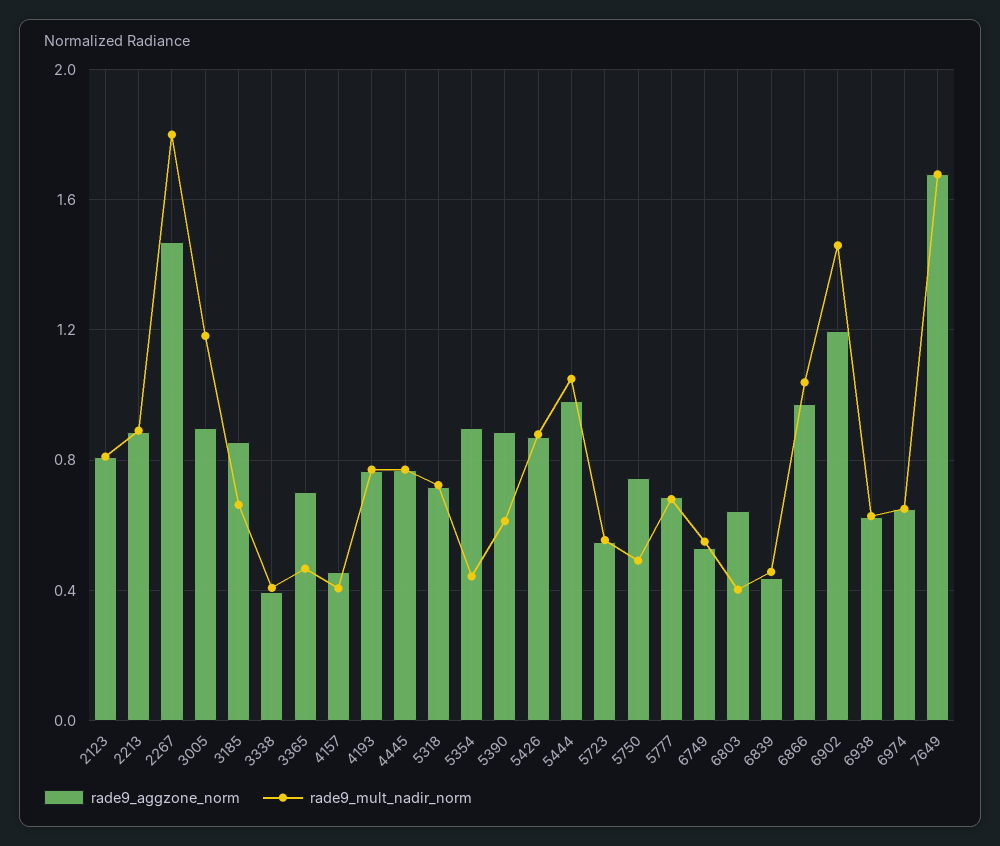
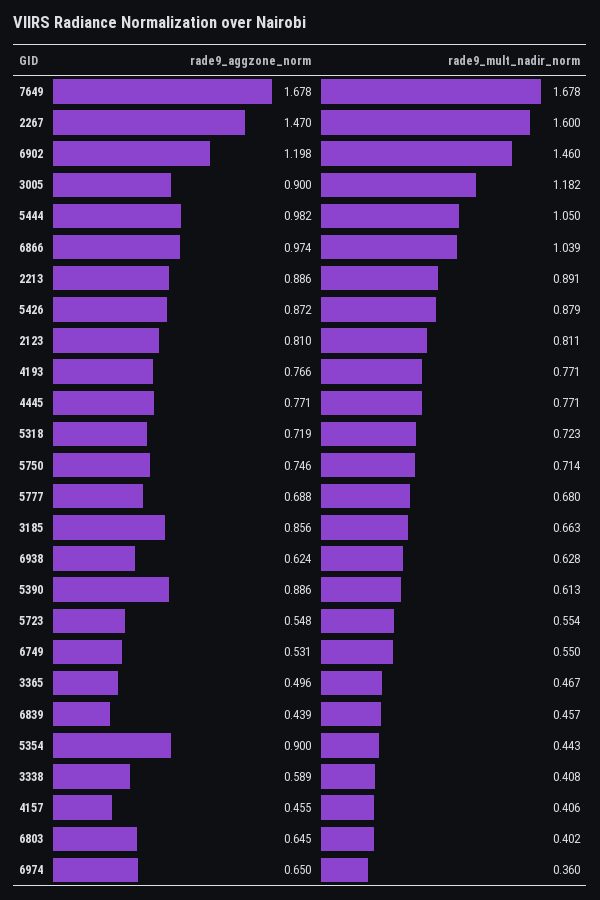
  {
    "rade9_aggzone_norm": {
      "2123": 0.81,
      "2213": 0.886,
      "2267": 1.47,
      "3005": 0.9,
      "3185": 0.856,
-     "3338": 0.4,
+     "3338": 0.589,
-     "3365": 0.7,
+     "3365": 0.496,
      "4157": 0.455,
      "4193": 0.766,
      "4445": 0.771,
      "5318": 0.719,
      "5354": 0.9,
      "5390": 0.886,
      "5426": 0.872,
      "5444": 0.982,
      "5723": 0.548,
      "5750": 0.746,
      "5777": 0.688,
      "6749": 0.531,
      "6803": 0.645,
      "6839": 0.439,
      "6866": 0.974,
      "6902": 1.198,
      "6938": 0.624,
      "6974": 0.65,
      "7649": 1.678
    },
    "rade9_mult_nadir_norm": {
      "2123": 0.811,
      "2213": 0.891,
-     "2267": 1.8,
+     "2267": 1.6,
      "3005": 1.182,
      "3185": 0.663,
      "3338": 0.408,
      "3365": 0.467,
      "4157": 0.406,
      "4193": 0.771,
      "4445": 0.771,
      "5318": 0.723,
      "5354": 0.443,
      "5390": 0.613,
      "5426": 0.879,
      "5444": 1.05,
      "5723": 0.554,
-     "5750": 0.5,
+     "5750": 0.714,
      "5777": 0.68,
      "6749": 0.55,
      "6803": 0.402,
      "6839": 0.457,
      "6866": 1.039,
      "6902": 1.46,
      "6938": 0.628,
-     "6974": 0.65,
+     "6974": 0.36,
      "7649": 1.678
    }
  }

